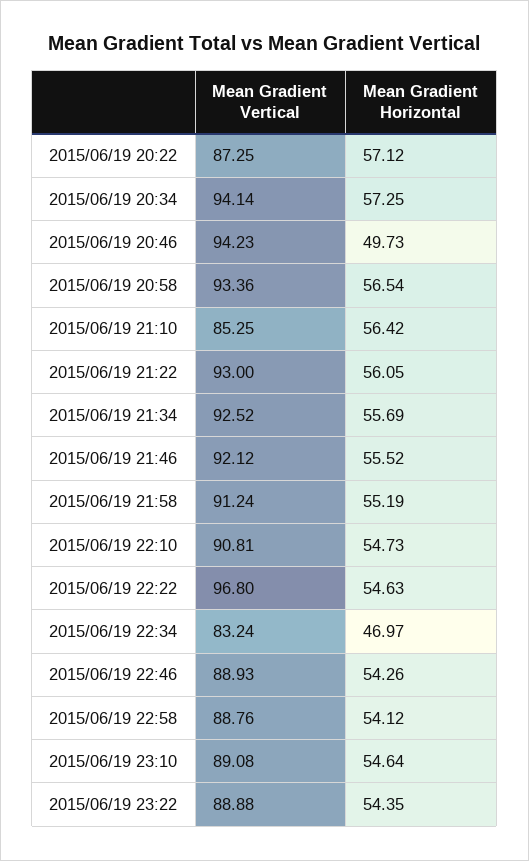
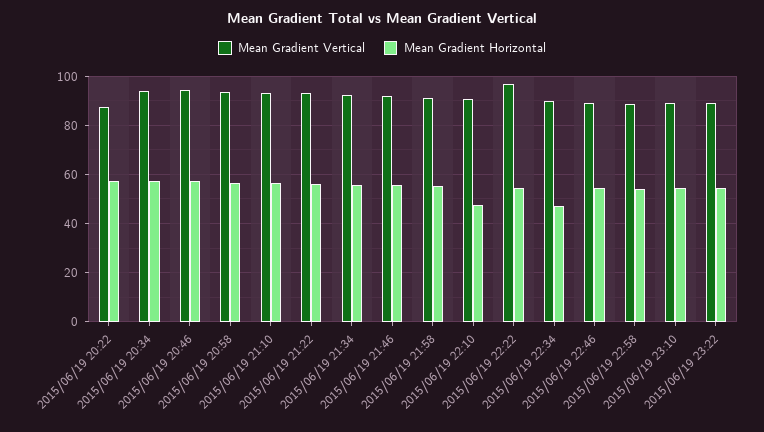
  {
    "Mean Gradient Vertical": {
      "2015/06/19 20:22": 87.25,
      "2015/06/19 20:34": 94.14,
      "2015/06/19 20:46": 94.23,
      "2015/06/19 20:58": 93.36,
-     "2015/06/19 21:10": 85.25,
+     "2015/06/19 21:10": 92.5,
      "2015/06/19 21:22": 93,
      "2015/06/19 21:34": 92.52,
      "2015/06/19 21:46": 92.12,
      "2015/06/19 21:58": 91.24,
      "2015/06/19 22:10": 90.81,
      "2015/06/19 22:22": 96.8,
-     "2015/06/19 22:34": 83.24,
+     "2015/06/19 22:34": 90,
      "2015/06/19 22:46": 88.93,
      "2015/06/19 22:58": 88.76,
      "2015/06/19 23:10": 89.08,
      "2015/06/19 23:22": 88.88
    },
    "Mean Gradient Horizontal": {
      "2015/06/19 20:22": 57.12,
      "2015/06/19 20:34": 57.25,
-     "2015/06/19 20:46": 49.73,
+     "2015/06/19 20:46": 57.5,
      "2015/06/19 20:58": 56.54,
      "2015/06/19 21:10": 56.42,
      "2015/06/19 21:22": 56.05,
      "2015/06/19 21:34": 55.69,
      "2015/06/19 21:46": 55.52,
      "2015/06/19 21:58": 55.19,
-     "2015/06/19 22:10": 54.73,
+     "2015/06/19 22:10": 47.5,
      "2015/06/19 22:22": 54.63,
      "2015/06/19 22:34": 46.97,
      "2015/06/19 22:46": 54.26,
      "2015/06/19 22:58": 54.12,
      "2015/06/19 23:10": 54.64,
      "2015/06/19 23:22": 54.35
    }
  }

